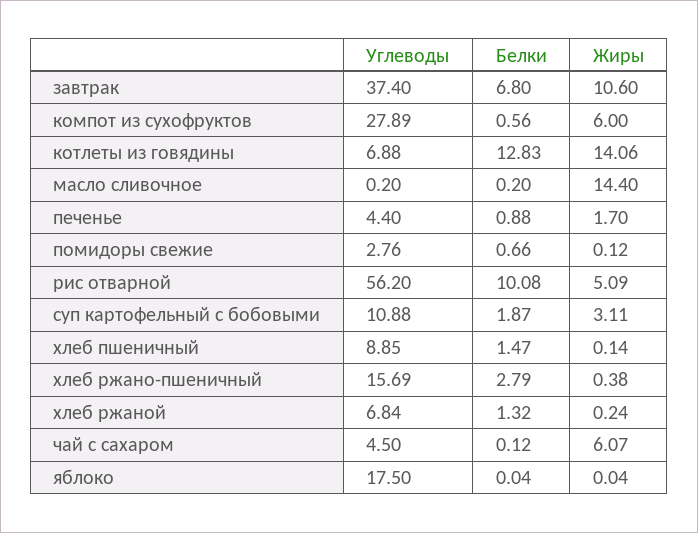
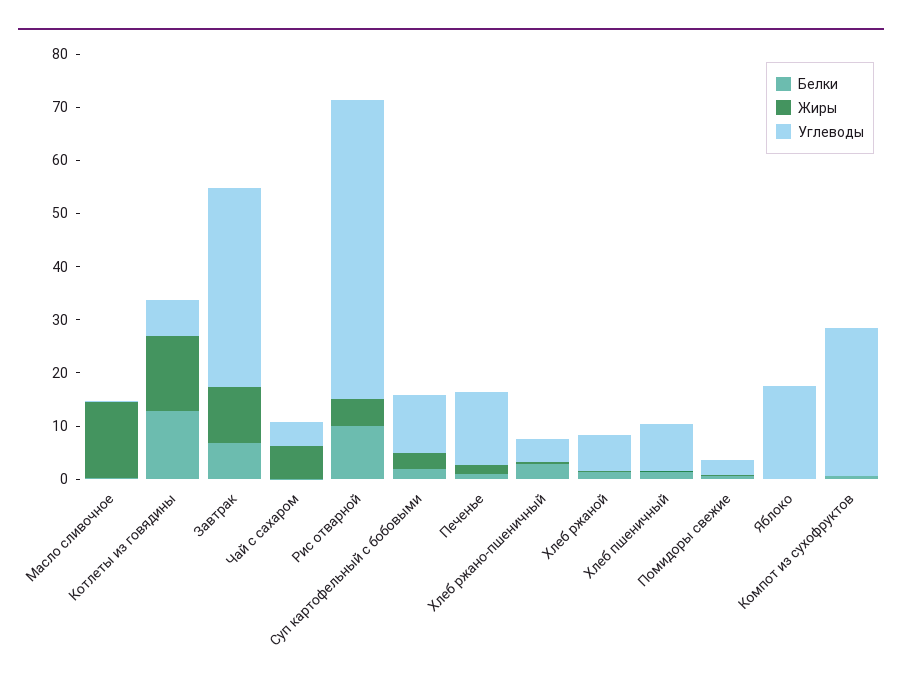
  {
    "Углеводы": {
      "завтрак": 37.4,
      "компот из сухофруктов": 27.89,
      "котлеты из говядины": 6.88,
      "масло сливочное": 0.2,
-     "печенье": 4.4,
+     "печенье": 14,
      "помидоры свежие": 2.76,
      "рис отварной": 56.2,
      "суп картофельный с бобовыми": 10.88,
      "хлеб пшеничный": 8.85,
-     "хлеб ржано-пшеничный": 15.69,
+     "хлеб ржано-пшеничный": 4,
      "хлеб ржаной": 6.84,
      "чай с сахаром": 4.5,
      "яблоко": 17.5
    },
    "Белки": {
      "завтрак": 6.8,
      "компот из сухофруктов": 0.56,
      "котлеты из говядины": 12.83,
      "масло сливочное": 0.2,
      "печенье": 0.88,
      "помидоры свежие": 0.66,
      "рис отварной": 10.08,
      "суп картофельный с бобовыми": 1.87,
      "хлеб пшеничный": 1.47,
      "хлеб ржано-пшеничный": 2.79,
      "хлеб ржаной": 1.32,
      "чай с сахаром": 0.12,
      "яблоко": 0.04
    },
    "Жиры": {
      "завтрак": 10.6,
-     "компот из сухофруктов": 6,
+     "компот из сухофруктов": 0,
      "котлеты из говядины": 14.06,
      "масло сливочное": 14.4,
      "печенье": 1.7,
      "помидоры свежие": 0.12,
      "рис отварной": 5.09,
      "суп картофельный с бобовыми": 3.11,
      "хлеб пшеничный": 0.14,
      "хлеб ржано-пшеничный": 0.38,
      "хлеб ржаной": 0.24,
      "чай с сахаром": 6.07,
      "яблоко": 0.04
    }
  }

